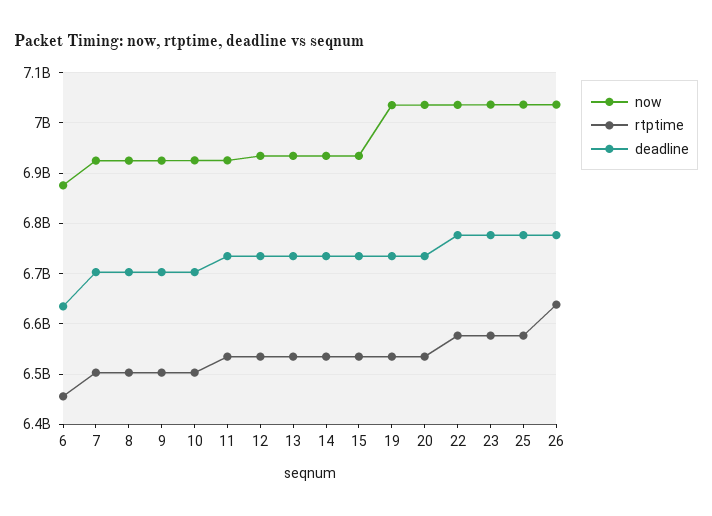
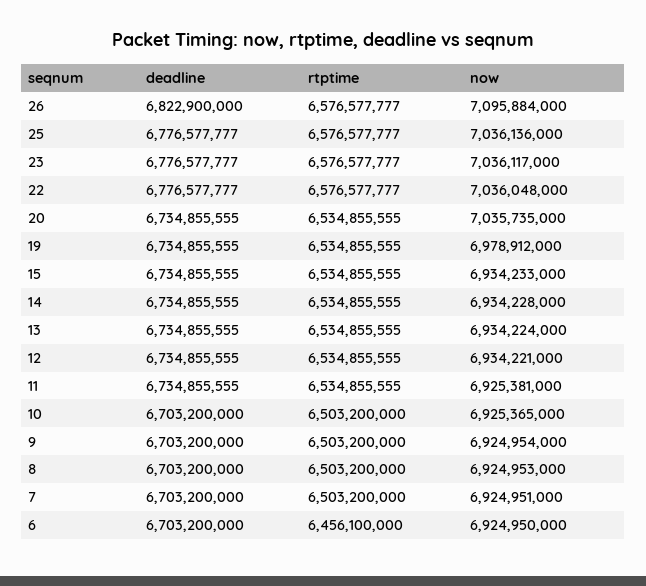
  {
    "now": {
-     "6": 6880000000,
+     "6": 6924950000,
      "7": 6924951000,
      "8": 6924953000,
      "9": 6924954000,
      "10": 6925365000,
      "11": 6925381000,
      "12": 6934221000,
      "13": 6934224000,
      "14": 6934228000,
      "15": 6934233000,
-     "19": 7040000000,
+     "19": 6978912000,
      "20": 7035735000,
      "22": 7036048000,
      "23": 7036117000,
      "25": 7036136000,
-     "26": 7040000000
+     "26": 7095884000
    },
    "rtptime": {
      "6": 6456100000,
      "7": 6503200000,
      "8": 6503200000,
      "9": 6503200000,
      "10": 6503200000,
      "11": 6534855555,
      "12": 6534855555,
      "13": 6534855555,
      "14": 6534855555,
      "15": 6534855555,
      "19": 6534855555,
      "20": 6534855555,
      "22": 6576577777,
      "23": 6576577777,
      "25": 6576577777,
-     "26": 6640000000
+     "26": 6576577777
    },
    "deadline": {
-     "6": 6640000000,
+     "6": 6703200000,
      "7": 6703200000,
      "8": 6703200000,
      "9": 6703200000,
      "10": 6703200000,
      "11": 6734855555,
      "12": 6734855555,
      "13": 6734855555,
      "14": 6734855555,
      "15": 6734855555,
      "19": 6734855555,
      "20": 6734855555,
      "22": 6776577777,
      "23": 6776577777,
      "25": 6776577777,
-     "26": 6780000000
+     "26": 6822900000
    }
  }

